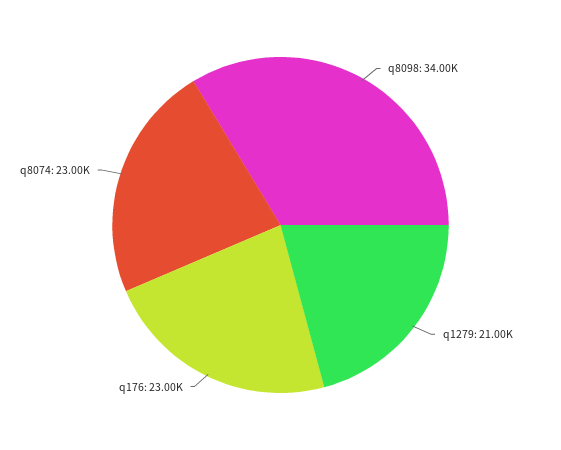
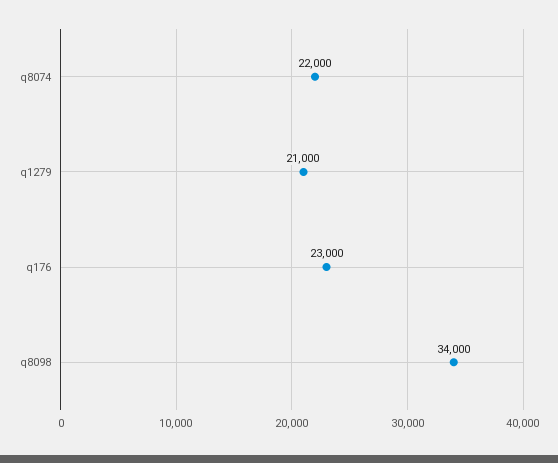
  {
    "q8098": 34000,
    "q1279": 21000,
    "q176": 23000,
-   "q8074": 23000
+   "q8074": 22000
  }

